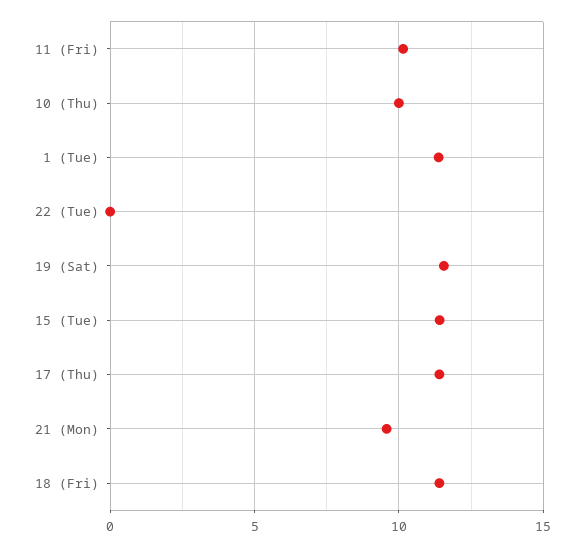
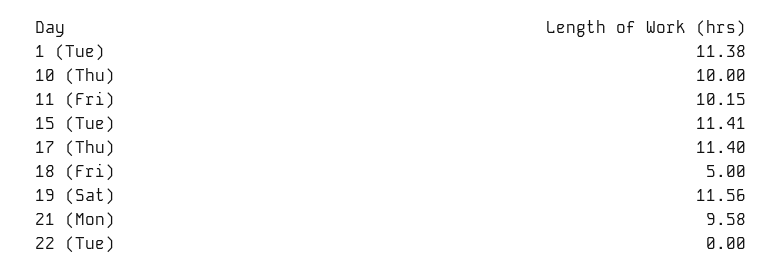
  {
    "11 (Fri)": 10.15,
    "10 (Thu)": 10,
    "1 (Tue)": 11.38,
    "22 (Tue)": 0,
    "19 (Sat)": 11.56,
    "15 (Tue)": 11.41,
    "17 (Thu)": 11.4,
    "21 (Mon)": 9.58,
-   "18 (Fri)": 11.5
+   "18 (Fri)": 5
  }

